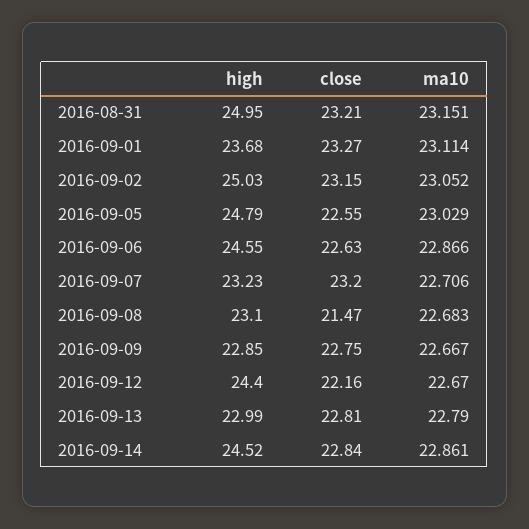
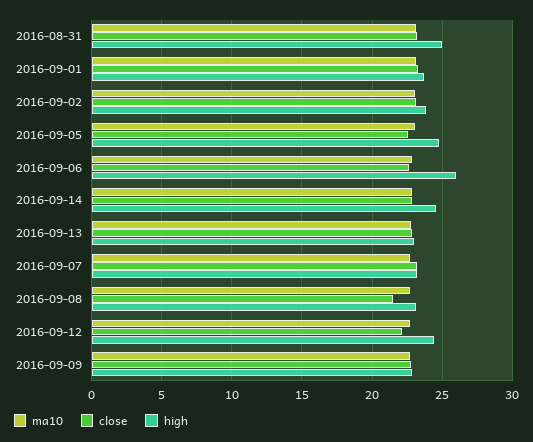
  {
    "high": {
      "2016-08-31": 24.95,
      "2016-09-01": 23.68,
-     "2016-09-02": 25.03,
+     "2016-09-02": 24,
      "2016-09-05": 24.79,
-     "2016-09-06": 24.55,
+     "2016-09-06": 26,
      "2016-09-07": 23.23,
      "2016-09-08": 23.1,
      "2016-09-09": 22.85,
      "2016-09-12": 24.4,
      "2016-09-13": 22.99,
      "2016-09-14": 24.52
    },
    "close": {
      "2016-08-31": 23.21,
      "2016-09-01": 23.27,
      "2016-09-02": 23.15,
      "2016-09-05": 22.55,
      "2016-09-06": 22.63,
      "2016-09-07": 23.2,
      "2016-09-08": 21.47,
      "2016-09-09": 22.75,
      "2016-09-12": 22.16,
      "2016-09-13": 22.81,
      "2016-09-14": 22.84
    },
    "ma10": {
      "2016-08-31": 23.151,
      "2016-09-01": 23.114,
      "2016-09-02": 23.052,
      "2016-09-05": 23.029,
      "2016-09-06": 22.866,
      "2016-09-07": 22.706,
      "2016-09-08": 22.683,
      "2016-09-09": 22.667,
      "2016-09-12": 22.67,
      "2016-09-13": 22.79,
      "2016-09-14": 22.861
    }
  }

